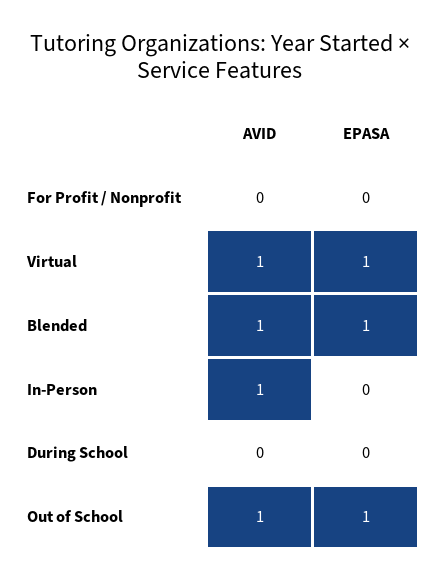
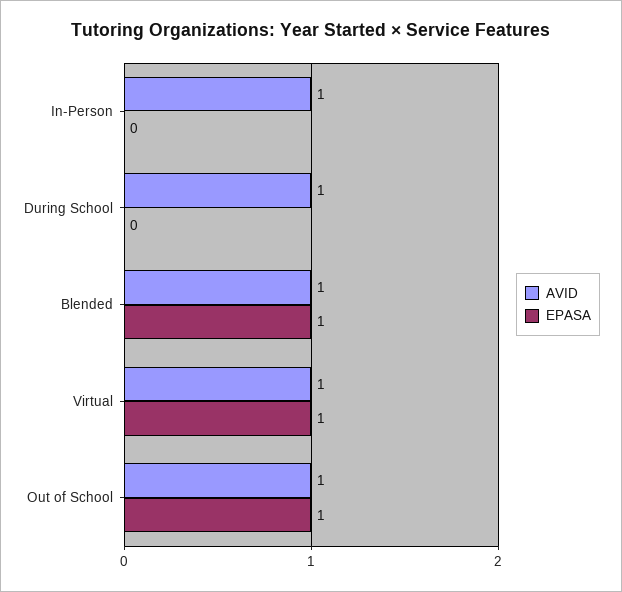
  {
    "AVID": {
-     "For Profit / Nonprofit": 0,
      "Virtual": 1,
      "Blended": 1,
      "In-Person": 1,
-     "During School": 0,
+     "During School": 1,
      "Out of School": 1
    },
    "EPASA": {
-     "For Profit / Nonprofit": 0,
      "Virtual": 1,
      "Blended": 1,
      "In-Person": 0,
      "During School": 0,
      "Out of School": 1
    }
  }

